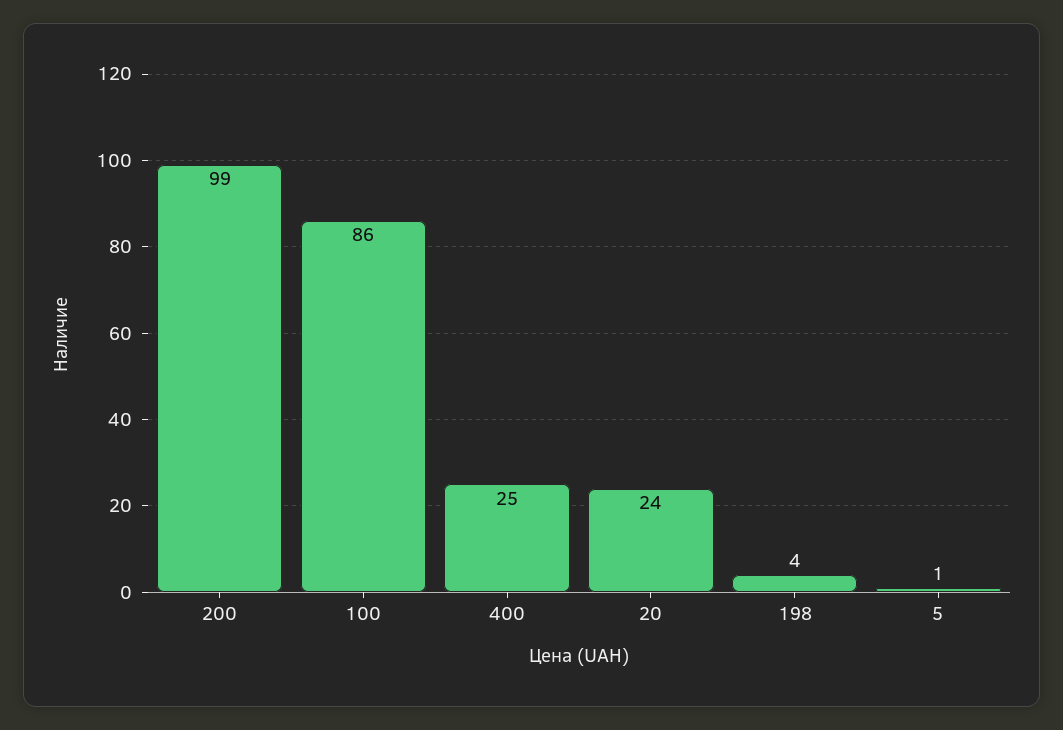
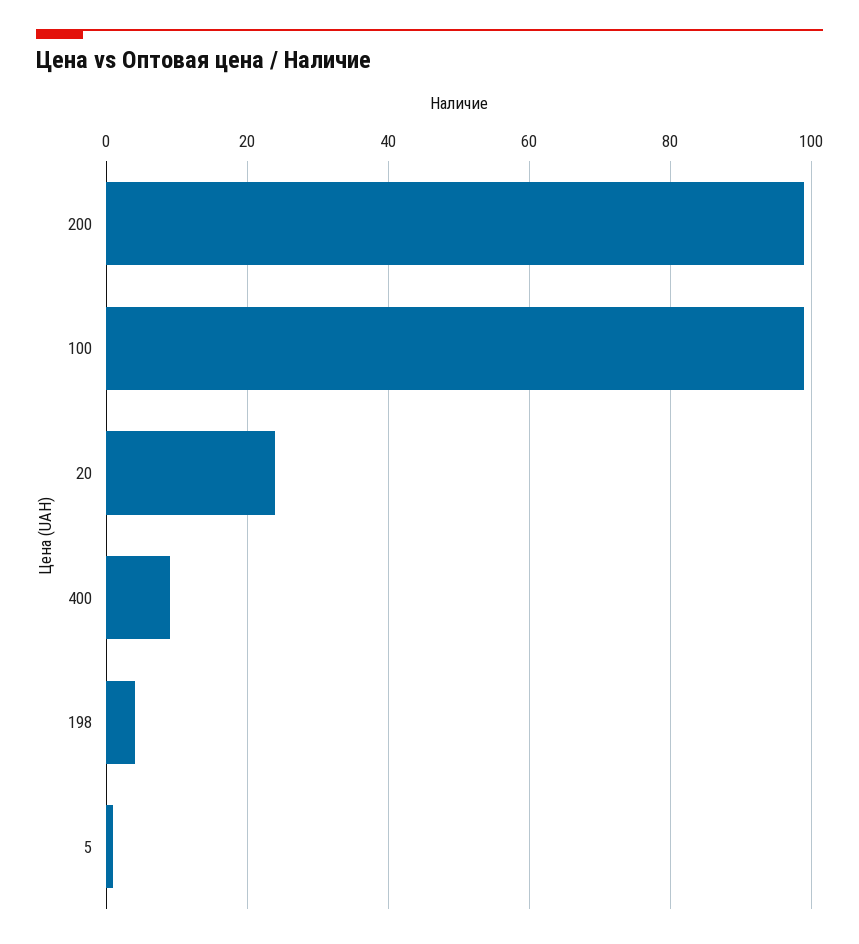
  {
    "200": 99,
-   "100": 86,
+   "100": 100,
-   "400": 25,
+   "400": 10,
    "20": 24,
    "198": 4,
    "5": 1
  }

